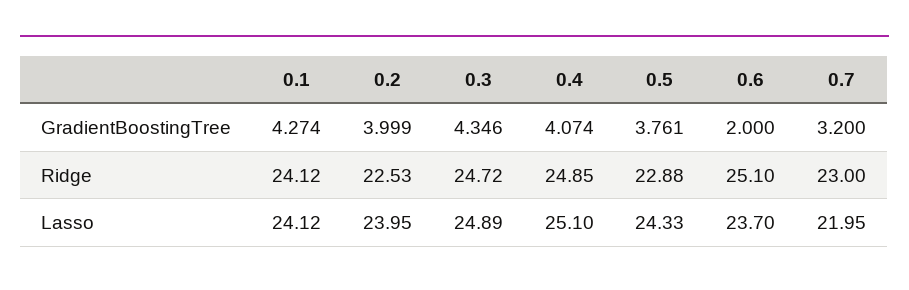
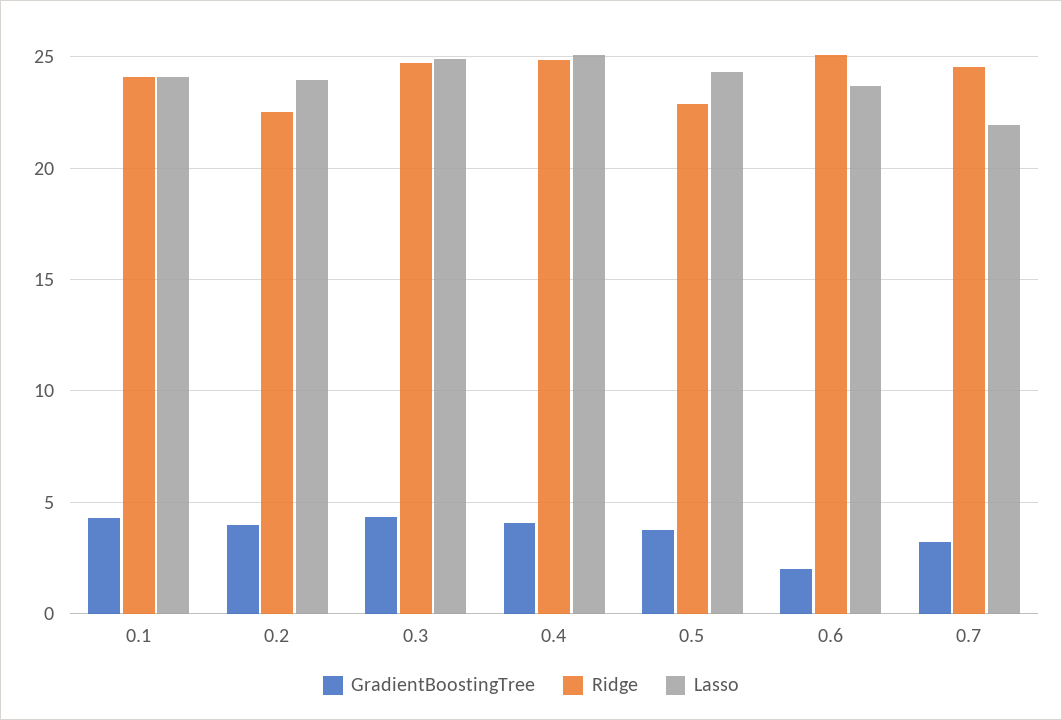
  {
    "GradientBoostingTree": {
      "0.1": 4.274,
      "0.2": 3.999,
      "0.3": 4.346,
      "0.4": 4.074,
      "0.5": 3.761,
      "0.6": 2,
      "0.7": 3.2
    },
    "Ridge": {
      "0.1": 24.12,
      "0.2": 22.53,
      "0.3": 24.72,
      "0.4": 24.85,
      "0.5": 22.88,
      "0.6": 25.1,
-     "0.7": 23
+     "0.7": 24.5
    },
    "Lasso": {
      "0.1": 24.12,
      "0.2": 23.95,
      "0.3": 24.89,
      "0.4": 25.1,
      "0.5": 24.33,
      "0.6": 23.7,
      "0.7": 21.95
    }
  }

